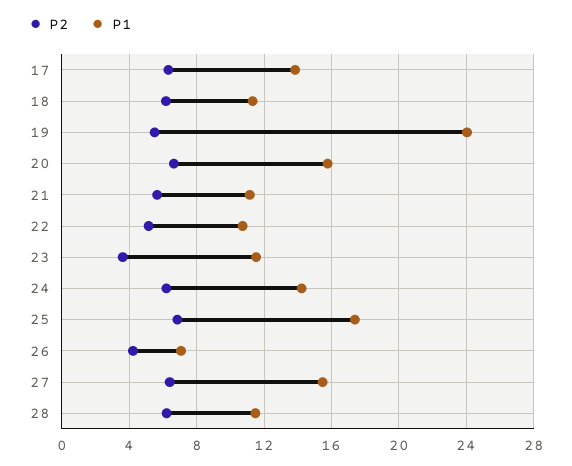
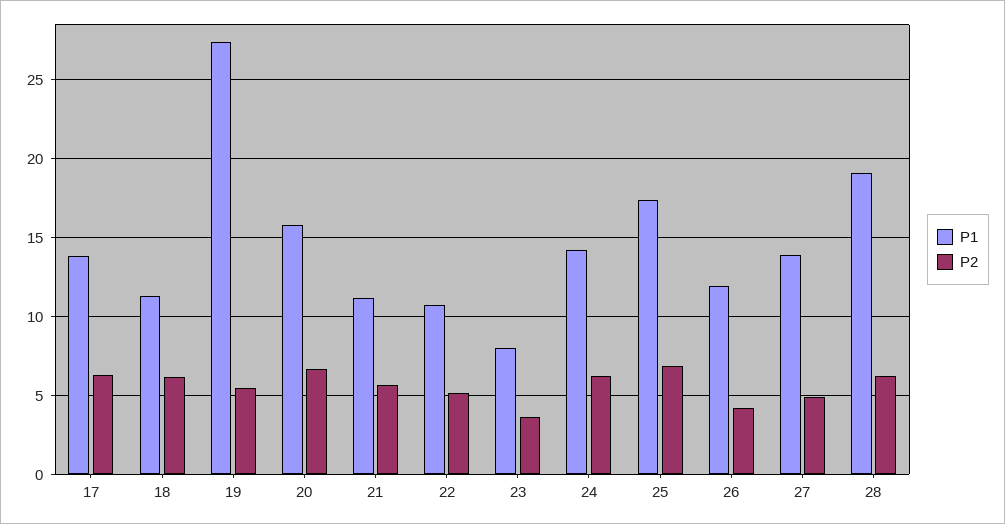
  {
    "P2": {
      "17": 6.5,
      "18": 6,
      "19": 5.5,
      "20": 6.5,
      "21": 5.5,
      "22": 5,
      "23": 3.5,
      "24": 6,
      "25": 7,
      "26": 4,
-     "27": 6.5,
+     "27": 5,
      "28": 6
    },
    "P1": {
      "17": 14,
      "18": 11.5,
-     "19": 24,
+     "19": 27.5,
      "20": 16,
      "21": 11,
      "22": 10.5,
-     "23": 11.5,
+     "23": 8,
      "24": 14,
      "25": 17.5,
-     "26": 7,
+     "26": 12,
-     "27": 15.5,
+     "27": 14,
-     "28": 11.5
+     "28": 19
    }
  }

